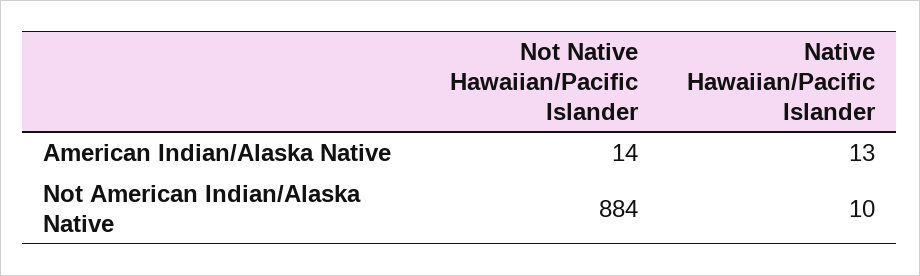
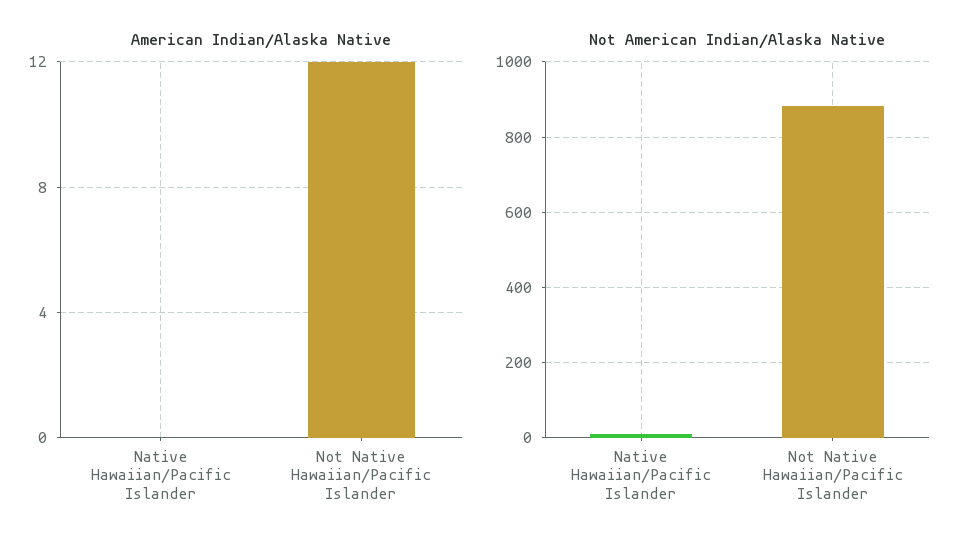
  {
    "American Indian/Alaska Native": {
-     "Not Native Hawaiian/Pacific Islander": 14,
+     "Not Native Hawaiian/Pacific Islander": 12,
-     "Native Hawaiian/Pacific Islander": 13
+     "Native Hawaiian/Pacific Islander": 0
    },
    "Not American Indian/Alaska Native": {
      "Not Native Hawaiian/Pacific Islander": 884,
      "Native Hawaiian/Pacific Islander": 10
    }
  }

